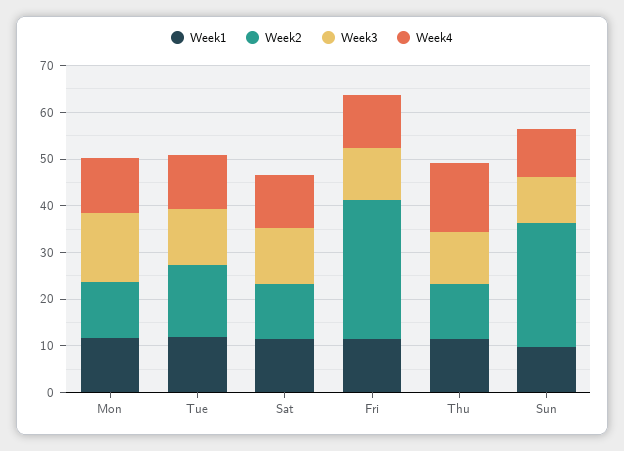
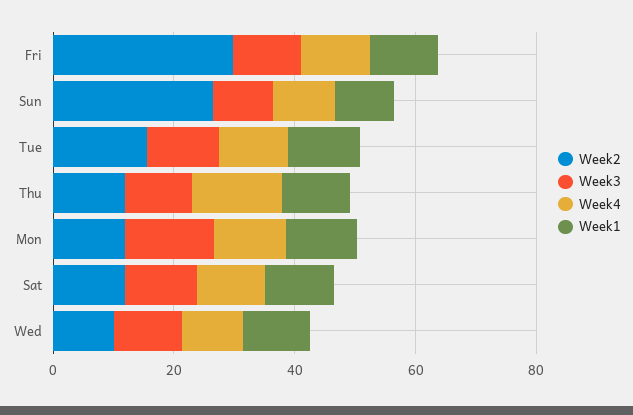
  {
    "Week1": {
      "Mon": 12,
      "Tue": 12,
      "Sat": 12,
      "Fri": 12,
      "Thu": 12,
-     "Sun": 10
+     "Sun": 10,
+     "Wed": 10
    },
    "Week2": {
      "Mon": 12,
      "Tue": 16,
      "Sat": 12,
      "Fri": 30,
      "Thu": 12,
-     "Sun": 26
+     "Sun": 26,
+     "Wed": 10
    },
    "Week3": {
      "Mon": 14,
      "Tue": 12,
      "Sat": 12,
      "Fri": 12,
      "Thu": 12,
-     "Sun": 10
+     "Sun": 10,
+     "Wed": 10
    },
    "Week4": {
      "Mon": 12,
      "Tue": 12,
      "Sat": 12,
      "Fri": 12,
      "Thu": 14,
-     "Sun": 10
+     "Sun": 10,
+     "Wed": 10
    }
  }

